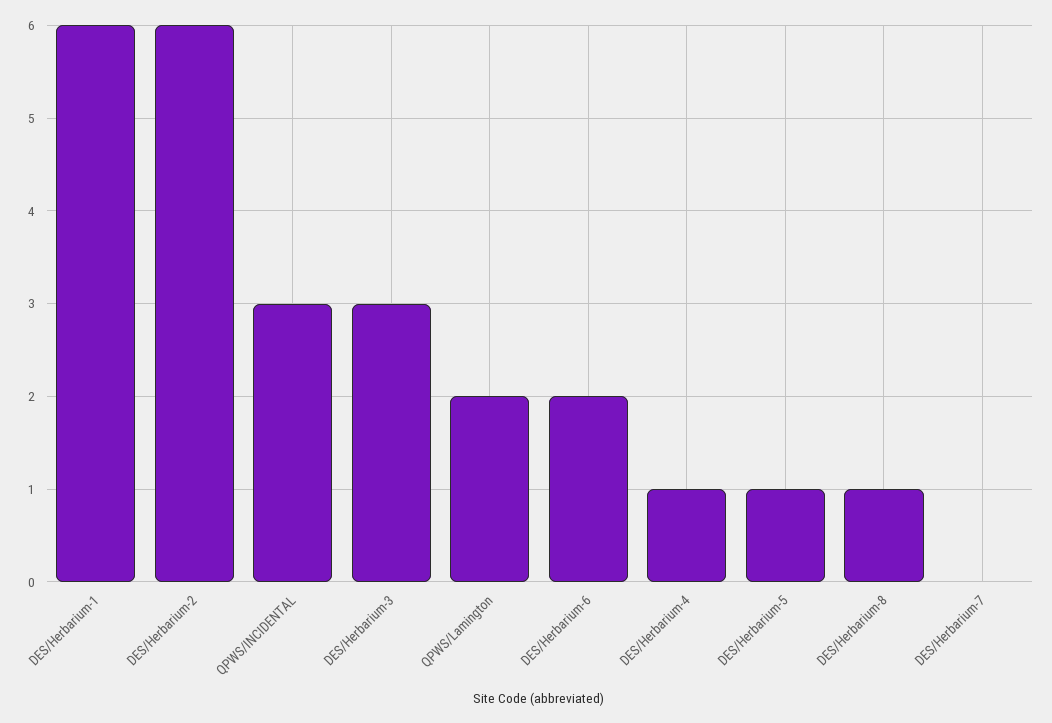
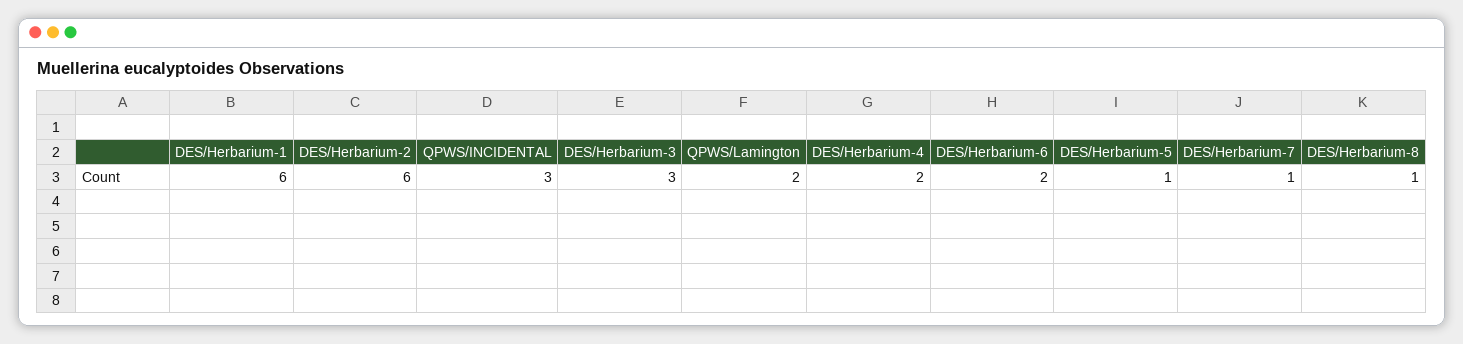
  {
    "DES/Herbarium-1": 6,
    "DES/Herbarium-2": 6,
    "QPWS/INCIDENTAL": 3,
    "DES/Herbarium-3": 3,
    "QPWS/Lamington": 2,
    "DES/Herbarium-6": 2,
-   "DES/Herbarium-4": 1,
+   "DES/Herbarium-4": 2,
    "DES/Herbarium-5": 1,
    "DES/Herbarium-8": 1,
-   "DES/Herbarium-7": 0
+   "DES/Herbarium-7": 1
  }

